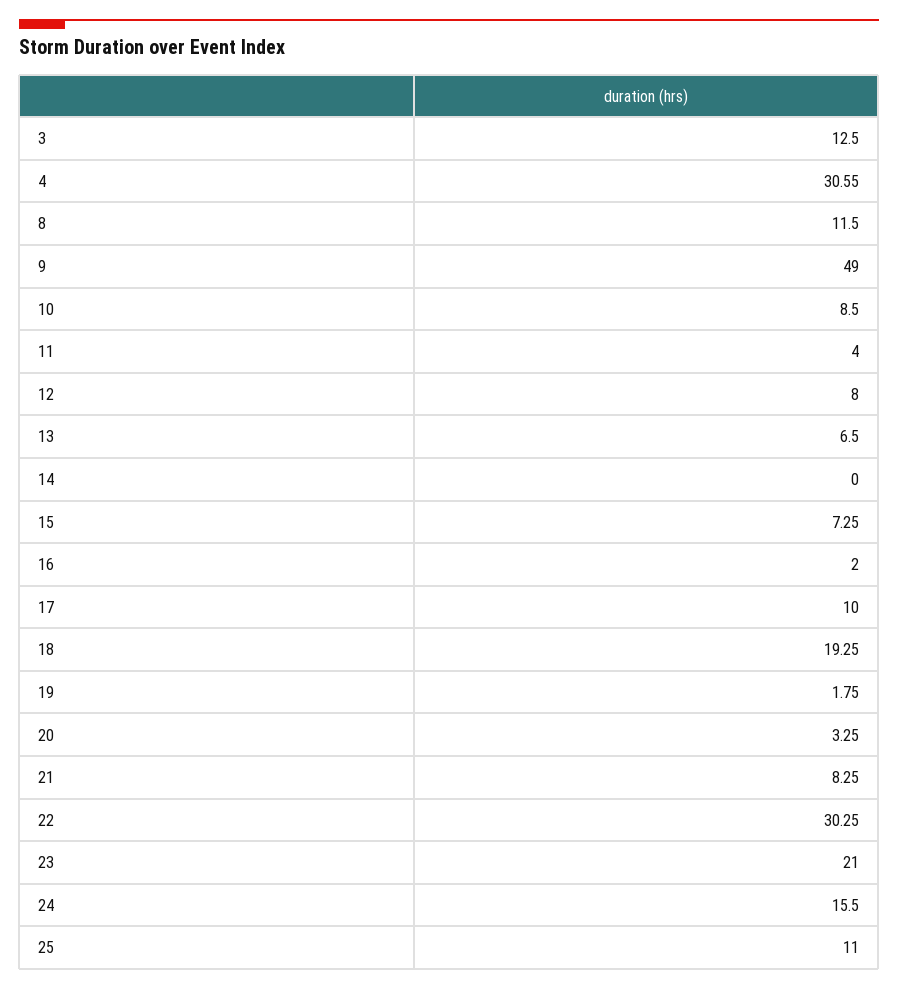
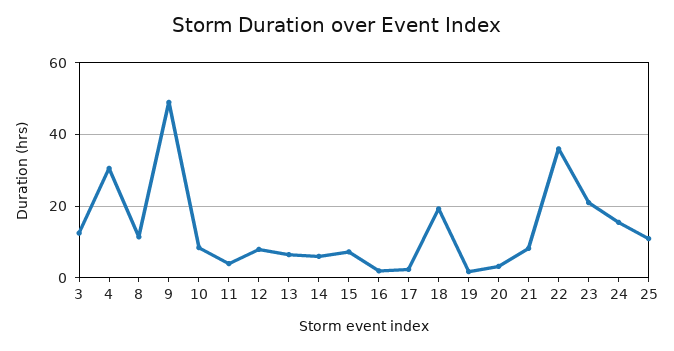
  {
    "3": 12.5,
    "4": 30.55,
    "8": 11.5,
    "9": 49,
    "10": 8.5,
    "11": 4,
    "12": 8,
    "13": 6.5,
-   "14": 0,
+   "14": 6,
    "15": 7.25,
    "16": 2,
-   "17": 10,
+   "17": 2,
    "18": 19.25,
    "19": 1.75,
    "20": 3.25,
    "21": 8.25,
-   "22": 30.25,
+   "22": 36,
    "23": 21,
    "24": 15.5,
    "25": 11
  }

